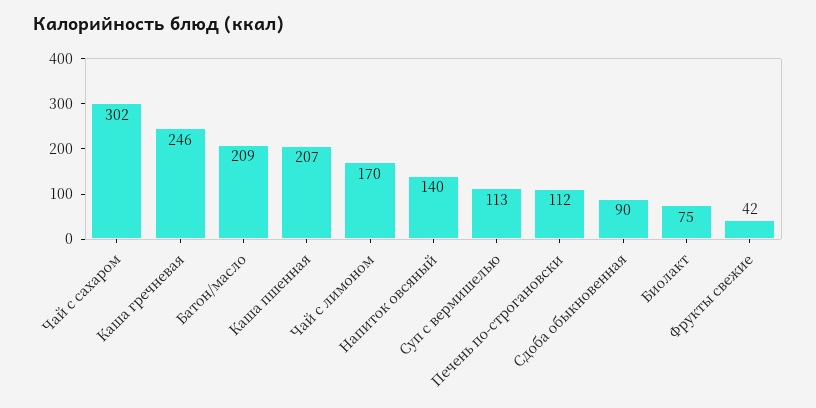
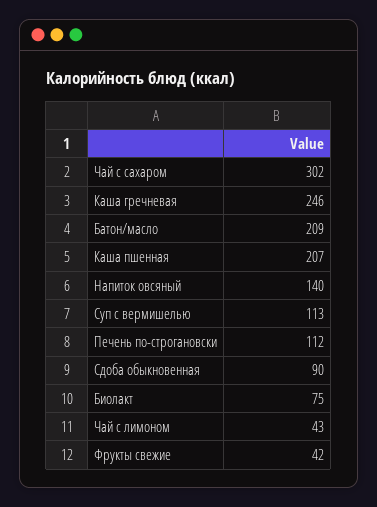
  {
    "Чай с сахаром": 302,
    "Каша гречневая": 246,
    "Батон/масло": 209,
    "Каша пшенная": 207,
-   "Чай с лимоном": 170,
+   "Чай с лимоном": 43,
    "Напиток овсяный": 140,
    "Суп с вермишелью": 113,
    "Печень по-строгановски": 112,
    "Сдоба обыкновенная": 90,
    "Биолакт": 75,
    "Фрукты свежие": 42
  }

